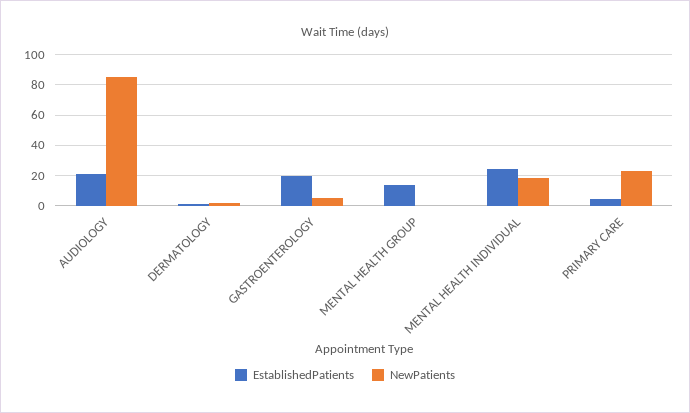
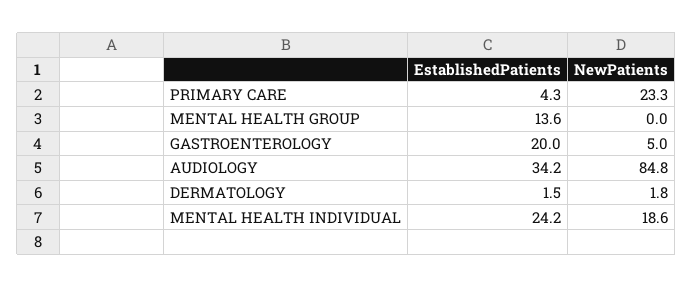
  {
    "EstablishedPatients": {
-     "AUDIOLOGY": 20,
+     "AUDIOLOGY": 34.2,
      "DERMATOLOGY": 1.5,
      "GASTROENTEROLOGY": 20,
      "MENTAL HEALTH GROUP": 13.6,
      "MENTAL HEALTH INDIVIDUAL": 24.2,
      "PRIMARY CARE": 4.3
    },
    "NewPatients": {
      "AUDIOLOGY": 84.8,
      "DERMATOLOGY": 1.8,
      "GASTROENTEROLOGY": 5,
      "MENTAL HEALTH GROUP": 0,
      "MENTAL HEALTH INDIVIDUAL": 18.6,
      "PRIMARY CARE": 23.3
    }
  }

